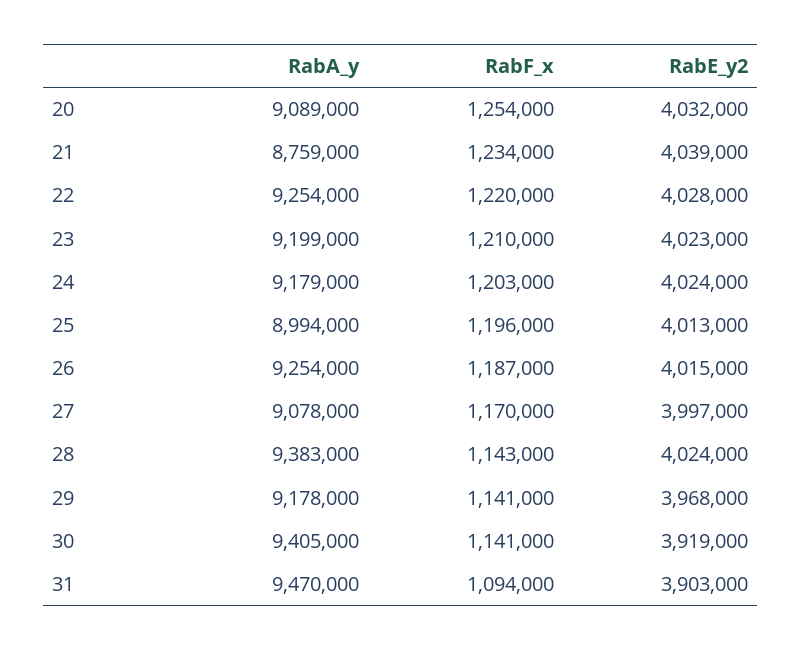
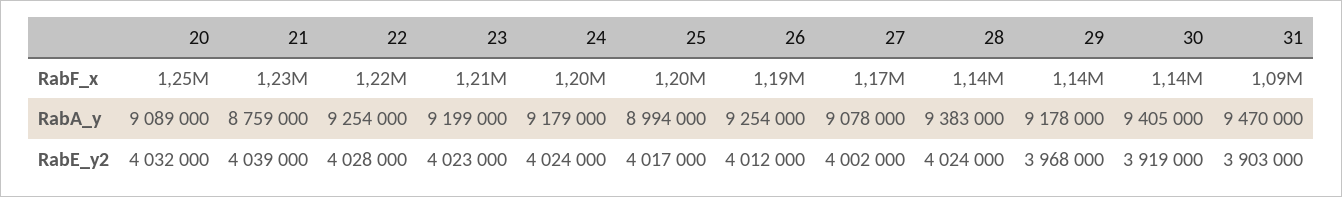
  {
    "RabA_y": {
      "20": 9089000,
      "21": 8759000,
      "22": 9254000,
      "23": 9199000,
      "24": 9179000,
      "25": 8994000,
      "26": 9254000,
      "27": 9078000,
      "28": 9383000,
      "29": 9178000,
      "30": 9405000,
      "31": 9470000
    },
    "RabF_x": {
      "20": 1254000,
      "21": 1234000,
      "22": 1220000,
      "23": 1210000,
      "24": 1203000,
      "25": 1196000,
      "26": 1187000,
      "27": 1170000,
      "28": 1143000,
      "29": 1141000,
      "30": 1141000,
      "31": 1094000
    },
    "RabE_y2": {
      "20": 4032000,
      "21": 4039000,
      "22": 4028000,
      "23": 4023000,
      "24": 4024000,
-     "25": 4013000,
+     "25": 4017000,
-     "26": 4015000,
+     "26": 4012000,
-     "27": 3997000,
+     "27": 4002000,
      "28": 4024000,
      "29": 3968000,
      "30": 3919000,
      "31": 3903000
    }
  }

